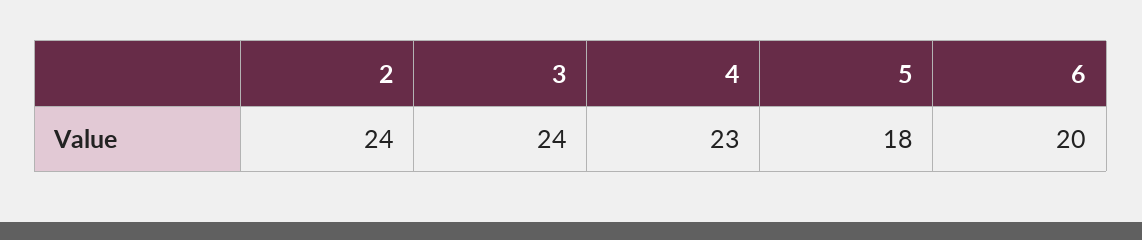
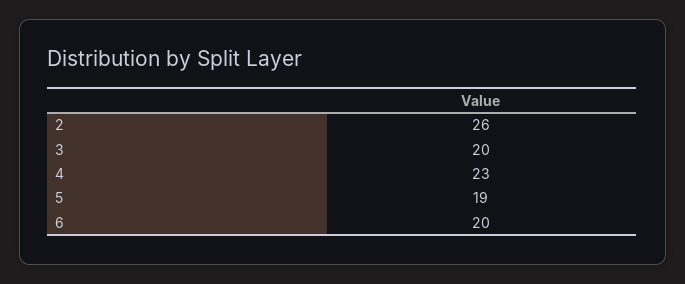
  {
-   "2": 24,
+   "2": 26,
-   "3": 24,
+   "3": 20,
    "4": 23,
-   "5": 18,
+   "5": 19,
    "6": 20
  }

